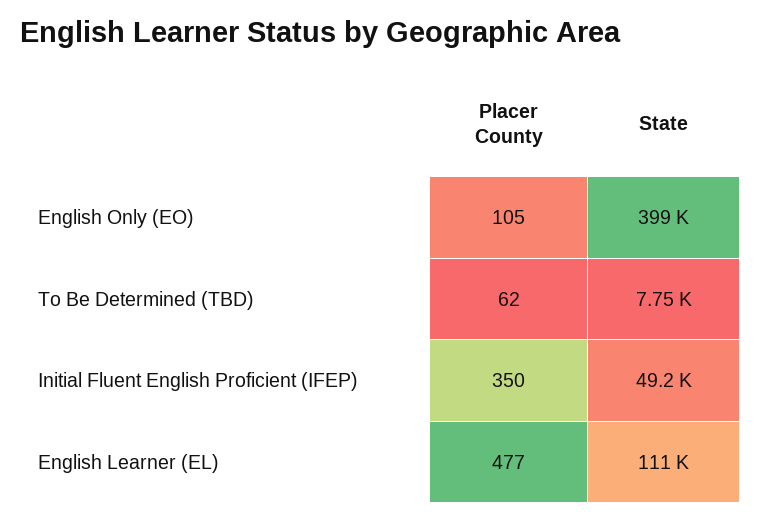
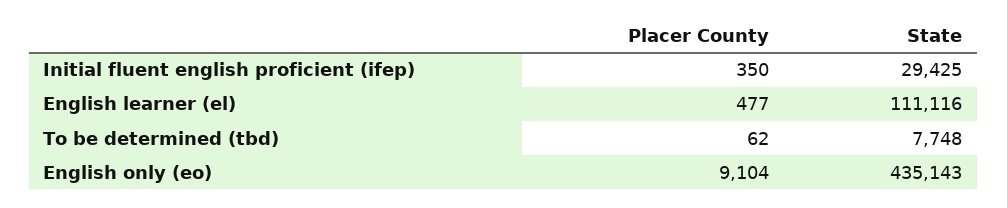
  {
    "Placer County": {
-     "English Only (EO)": 105,
+     "English Only (EO)": 9104,
      "To Be Determined (TBD)": 62,
      "Initial Fluent English Proficient (IFEP)": 350,
      "English Learner (EL)": 477
    },
    "State": {
-     "English Only (EO)": 399000,
+     "English Only (EO)": 435143,
      "To Be Determined (TBD)": 7748,
-     "Initial Fluent English Proficient (IFEP)": 49200,
+     "Initial Fluent English Proficient (IFEP)": 29425,
      "English Learner (EL)": 111116
    }
  }

